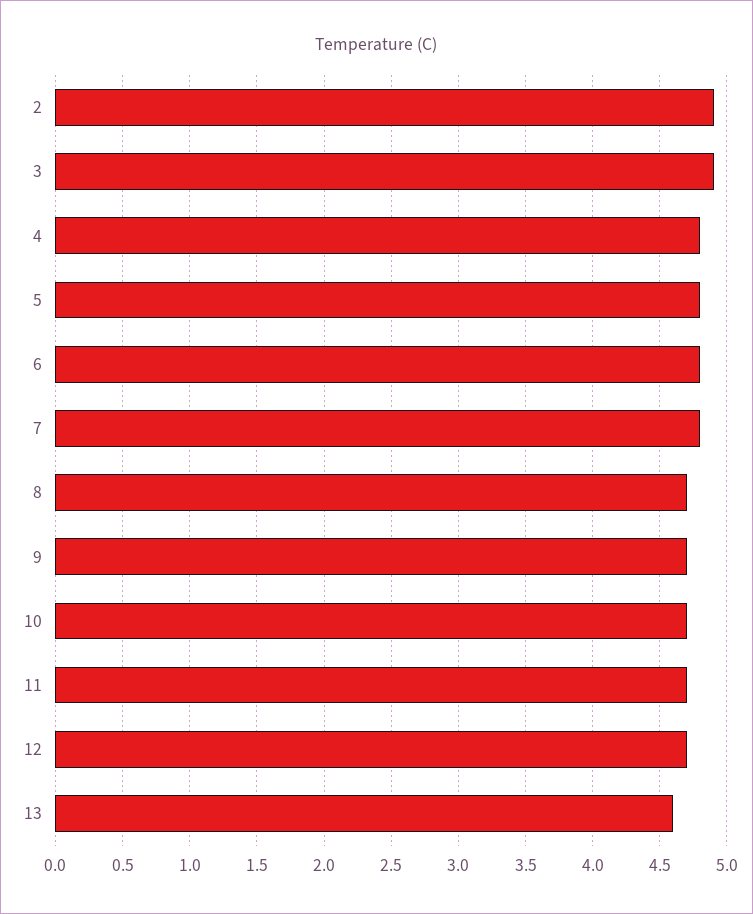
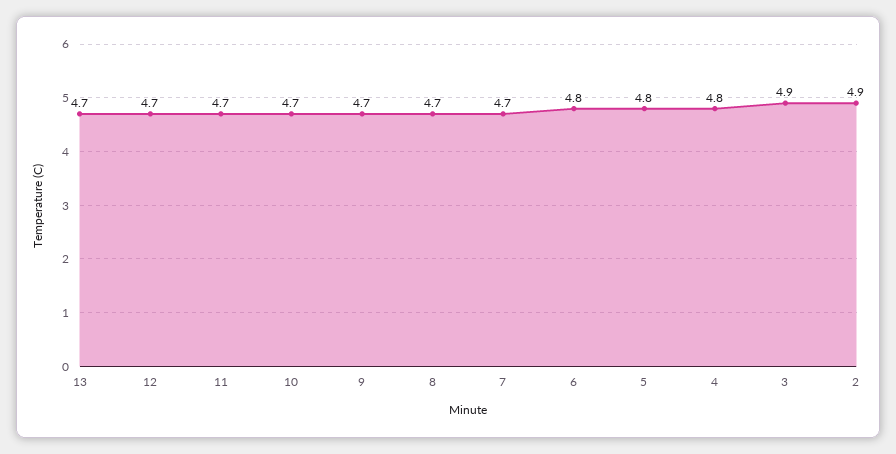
  {
    "2": 4.9,
    "3": 4.9,
    "4": 4.8,
    "5": 4.8,
    "6": 4.8,
-   "7": 4.8,
+   "7": 4.7,
    "8": 4.7,
    "9": 4.7,
    "10": 4.7,
    "11": 4.7,
    "12": 4.7,
-   "13": 4.6
+   "13": 4.7
  }

